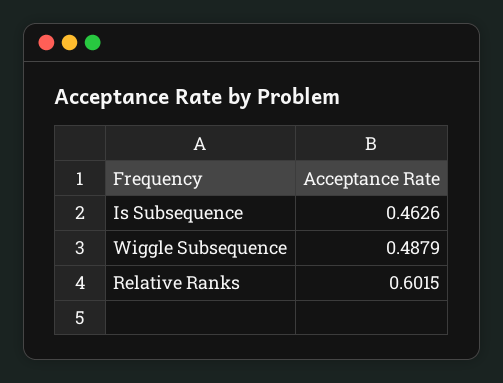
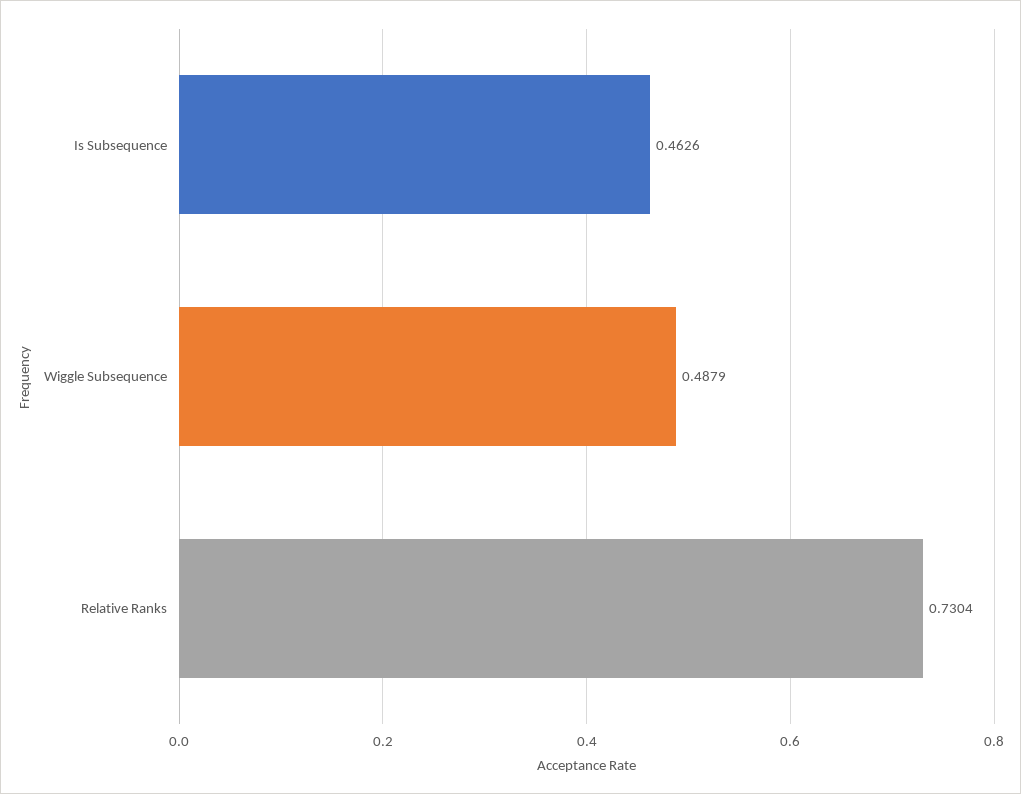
  {
    "Is Subsequence": 0.4626,
    "Wiggle Subsequence": 0.4879,
-   "Relative Ranks": 0.6015
+   "Relative Ranks": 0.7304
  }

